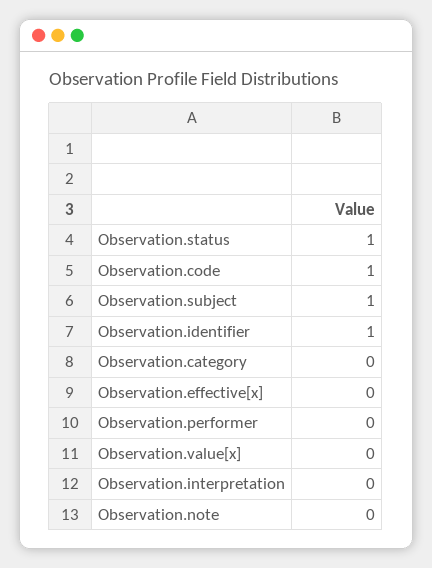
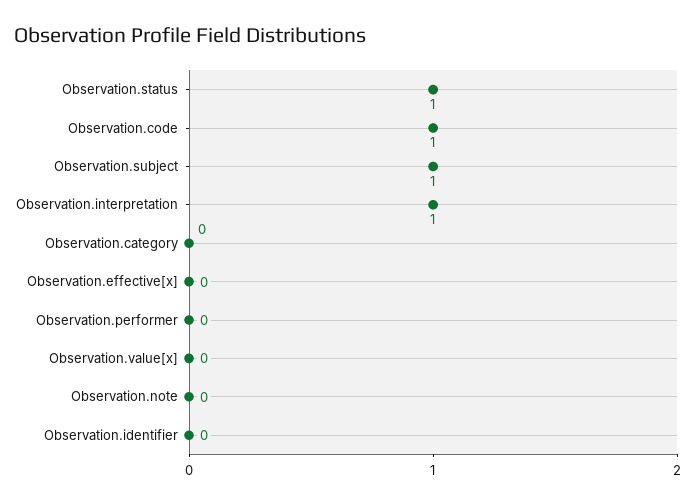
  {
    "Observation.status": 1,
    "Observation.code": 1,
    "Observation.subject": 1,
-   "Observation.identifier": 1,
+   "Observation.identifier": 0,
    "Observation.category": 0,
    "Observation.effective[x]": 0,
    "Observation.performer": 0,
    "Observation.value[x]": 0,
-   "Observation.interpretation": 0,
+   "Observation.interpretation": 1,
    "Observation.note": 0
  }

